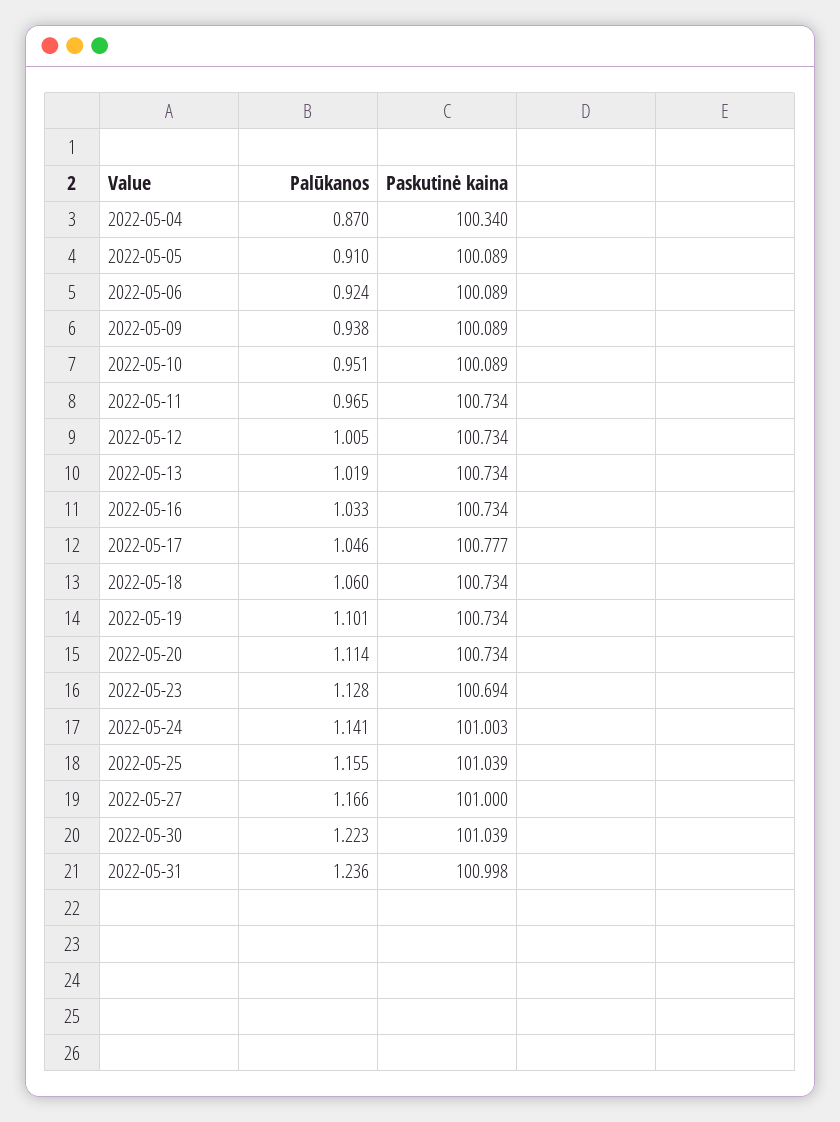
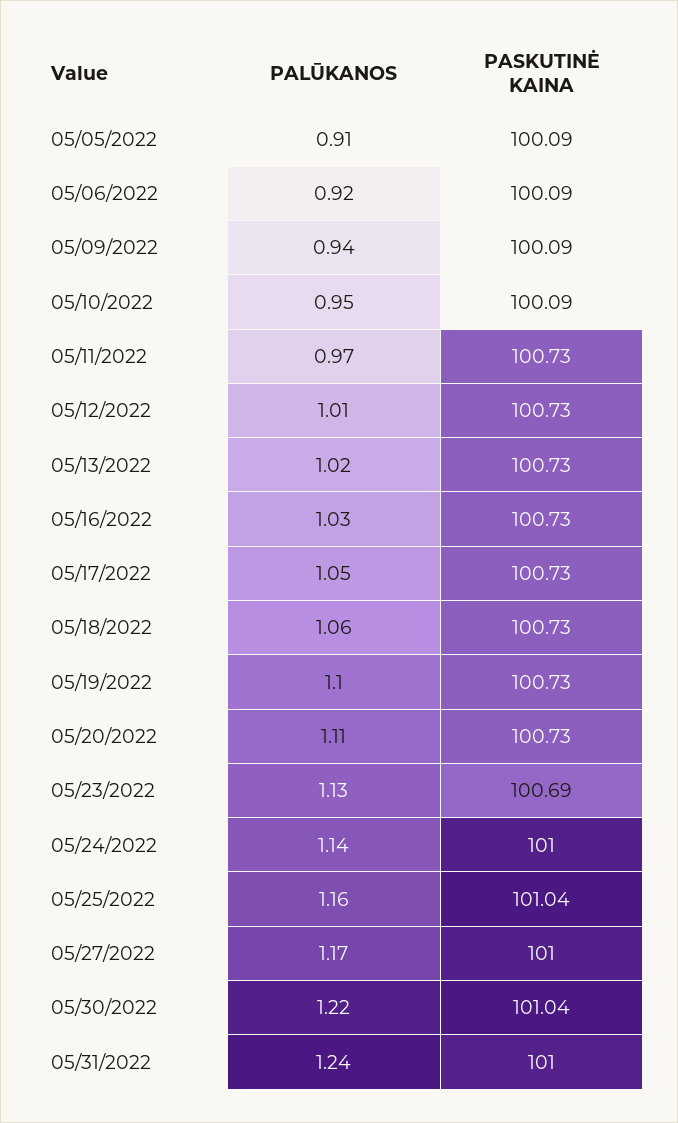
  {
    "Palūkanos": {
-     "2022-05-04": 0.87,
      "2022-05-05": 0.91,
      "2022-05-06": 0.924,
      "2022-05-09": 0.938,
      "2022-05-10": 0.951,
      "2022-05-11": 0.965,
      "2022-05-12": 1.005,
      "2022-05-13": 1.019,
      "2022-05-16": 1.033,
      "2022-05-17": 1.046,
      "2022-05-18": 1.06,
      "2022-05-19": 1.101,
      "2022-05-20": 1.114,
      "2022-05-23": 1.128,
      "2022-05-24": 1.141,
      "2022-05-25": 1.155,
      "2022-05-27": 1.166,
      "2022-05-30": 1.223,
      "2022-05-31": 1.236
    },
    "Paskutinė kaina": {
-     "2022-05-04": 100.34,
      "2022-05-05": 100.089,
      "2022-05-06": 100.089,
      "2022-05-09": 100.089,
      "2022-05-10": 100.089,
      "2022-05-11": 100.734,
      "2022-05-12": 100.734,
      "2022-05-13": 100.734,
      "2022-05-16": 100.734,
-     "2022-05-17": 100.777,
+     "2022-05-17": 100.73,
      "2022-05-18": 100.734,
      "2022-05-19": 100.734,
      "2022-05-20": 100.734,
      "2022-05-23": 100.694,
      "2022-05-24": 101.003,
      "2022-05-25": 101.039,
      "2022-05-27": 101,
      "2022-05-30": 101.039,
      "2022-05-31": 100.998
    }
  }

